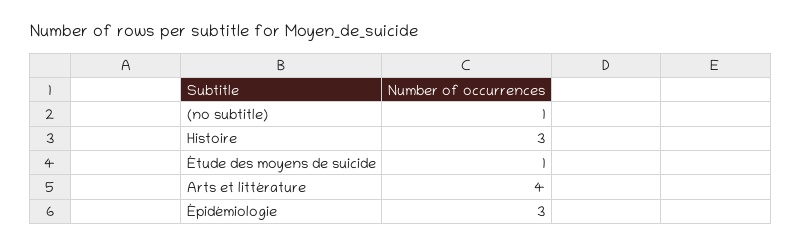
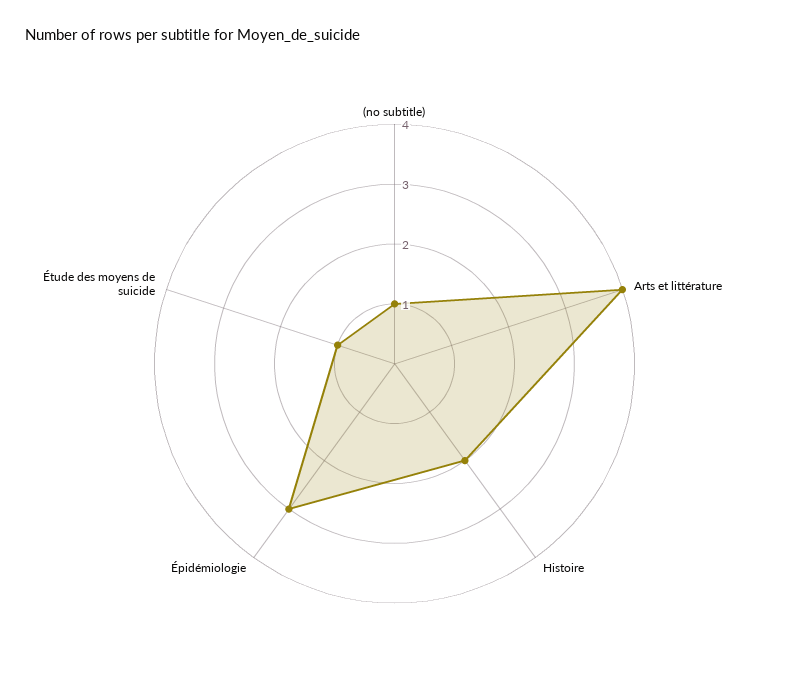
  {
    "(no subtitle)": 1,
-   "Histoire": 3,
+   "Histoire": 2,
    "Étude des moyens de suicide": 1,
    "Arts et littérature": 4,
    "Épidémiologie": 3
  }

